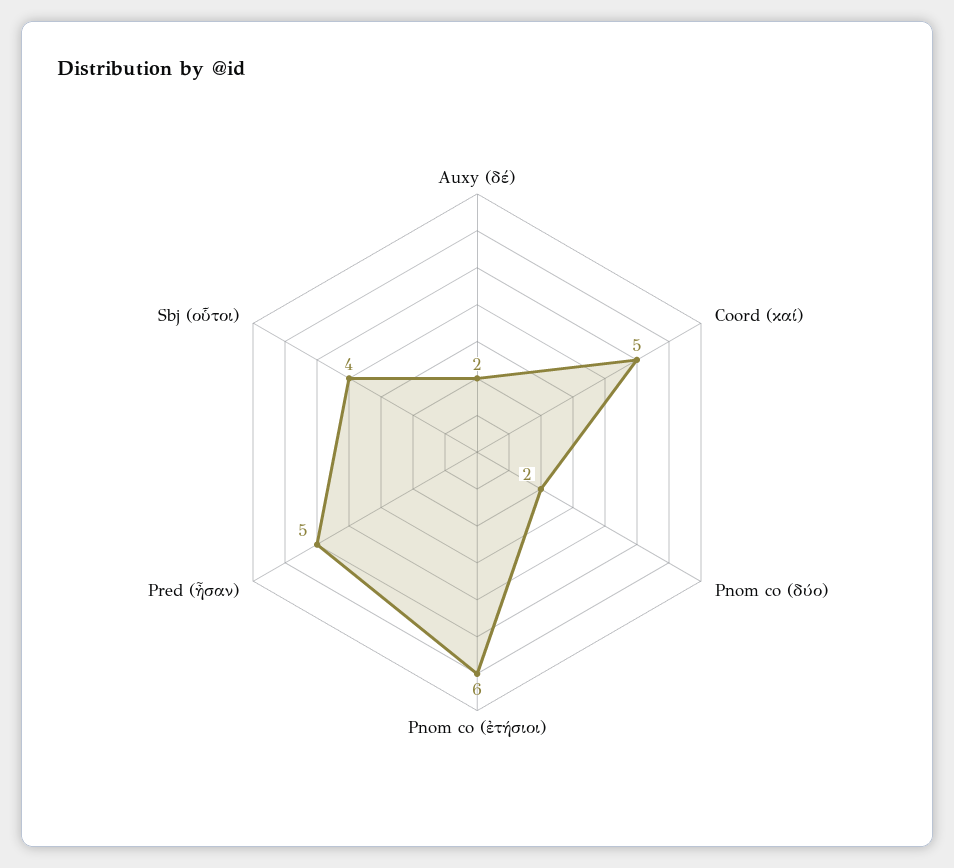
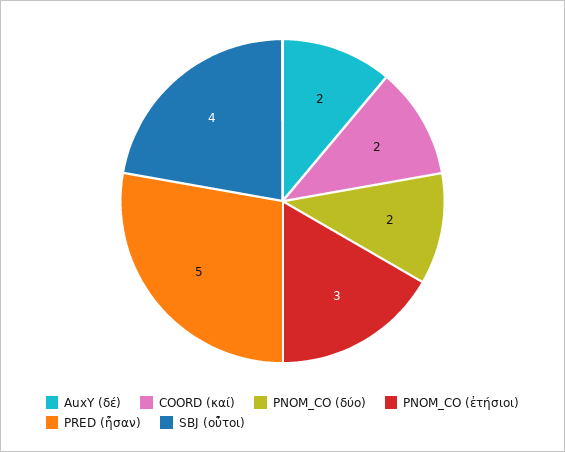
  {
    "Auxy (δέ)": 2,
-   "Coord (καί)": 5,
+   "Coord (καί)": 2,
    "Pnom co (δύο)": 2,
-   "Pnom co (ἐτήσιοι)": 6,
+   "Pnom co (ἐτήσιοι)": 3,
    "Pred (ἦσαν)": 5,
    "Sbj (οὗτοι)": 4
  }

